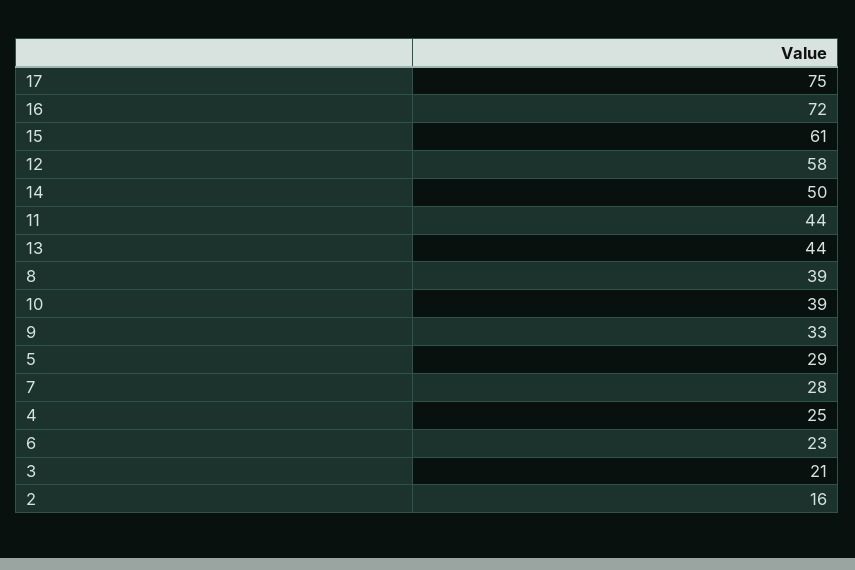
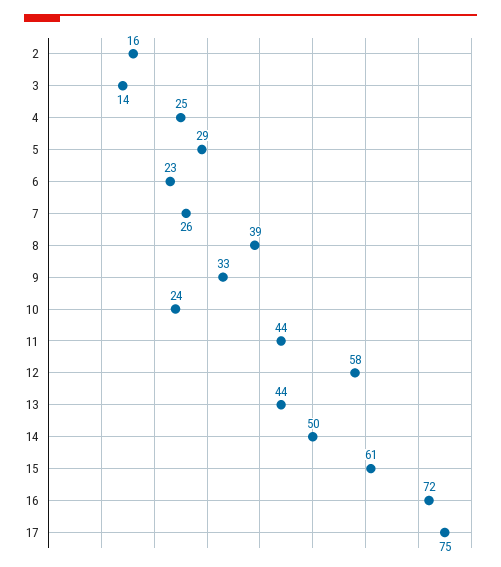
  {
    "17": 75,
    "16": 72,
    "15": 61,
    "12": 58,
    "14": 50,
    "11": 44,
    "13": 44,
    "8": 39,
-   "10": 39,
+   "10": 24,
    "9": 33,
    "5": 29,
-   "7": 28,
+   "7": 26,
    "4": 25,
    "6": 23,
-   "3": 21,
+   "3": 14,
    "2": 16
  }

